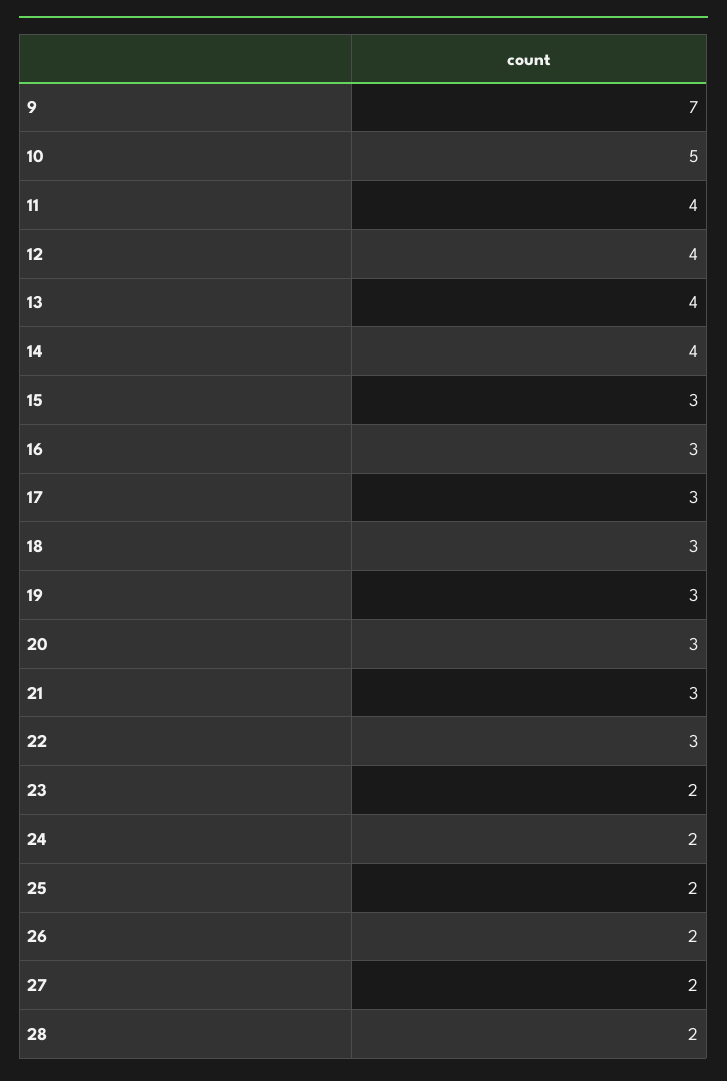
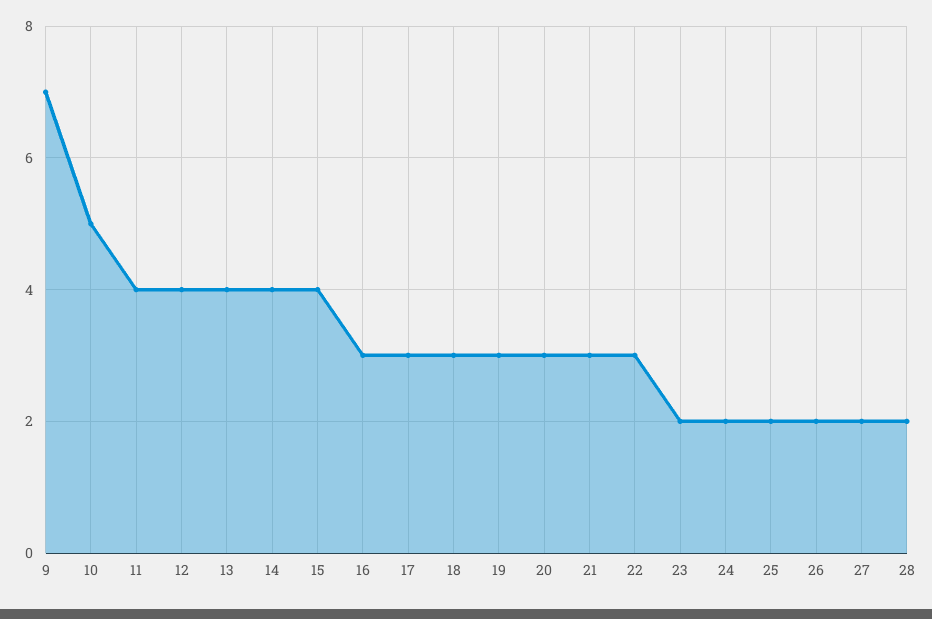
  {
    "9": 7,
    "10": 5,
    "11": 4,
    "12": 4,
    "13": 4,
    "14": 4,
-   "15": 3,
+   "15": 4,
    "16": 3,
    "17": 3,
    "18": 3,
    "19": 3,
    "20": 3,
    "21": 3,
    "22": 3,
    "23": 2,
    "24": 2,
    "25": 2,
    "26": 2,
    "27": 2,
    "28": 2
  }

